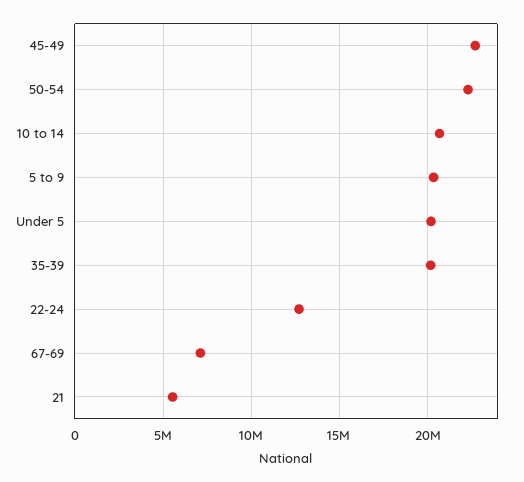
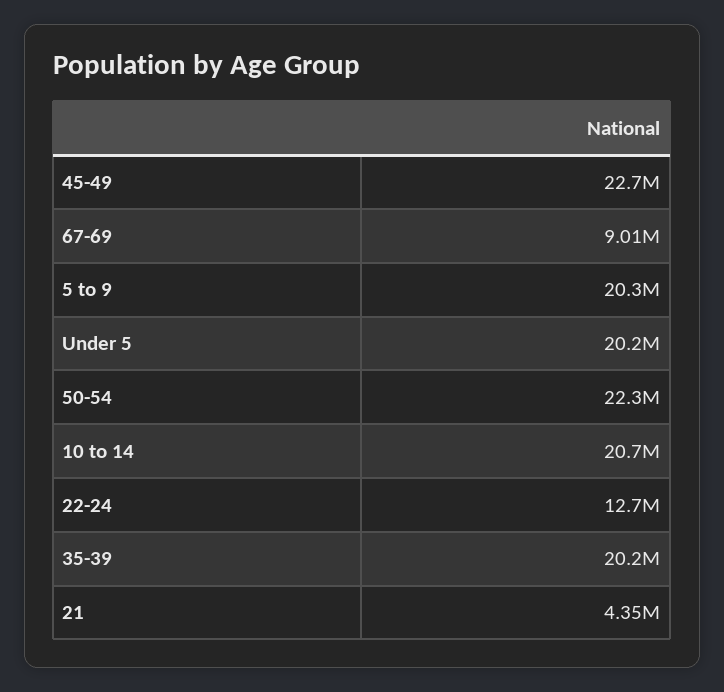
  {
    "45-49": 22700000,
    "50-54": 22300000,
    "10 to 14": 20700000,
    "5 to 9": 20300000,
    "Under 5": 20200000,
    "35-39": 20200000,
    "22-24": 12700000,
-   "67-69": 7000000,
+   "67-69": 9010000,
-   "21": 5500000
+   "21": 4350000
  }

